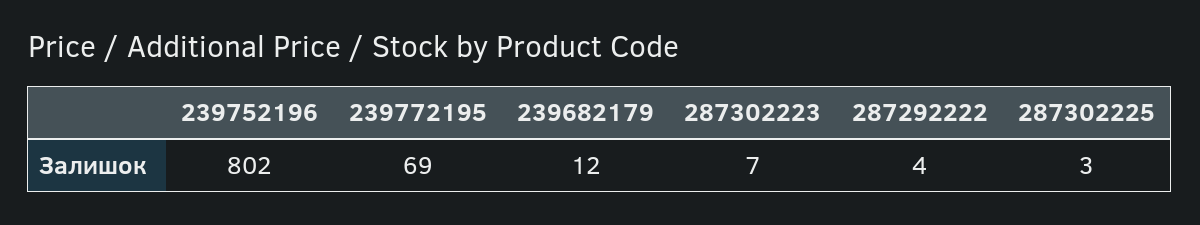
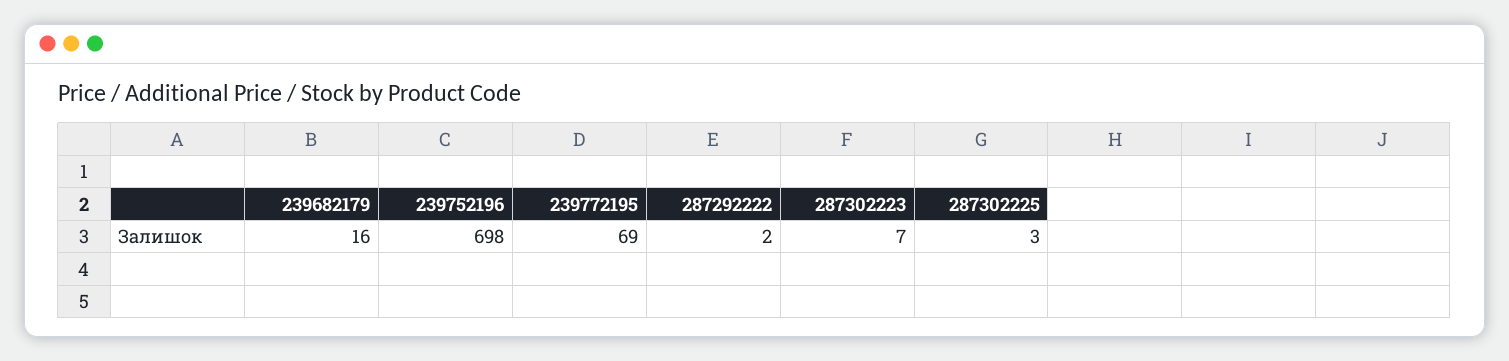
  {
-   "239752196": 802,
+   "239752196": 698,
    "239772195": 69,
-   "239682179": 12,
+   "239682179": 16,
    "287302223": 7,
-   "287292222": 4,
+   "287292222": 2,
    "287302225": 3
  }

